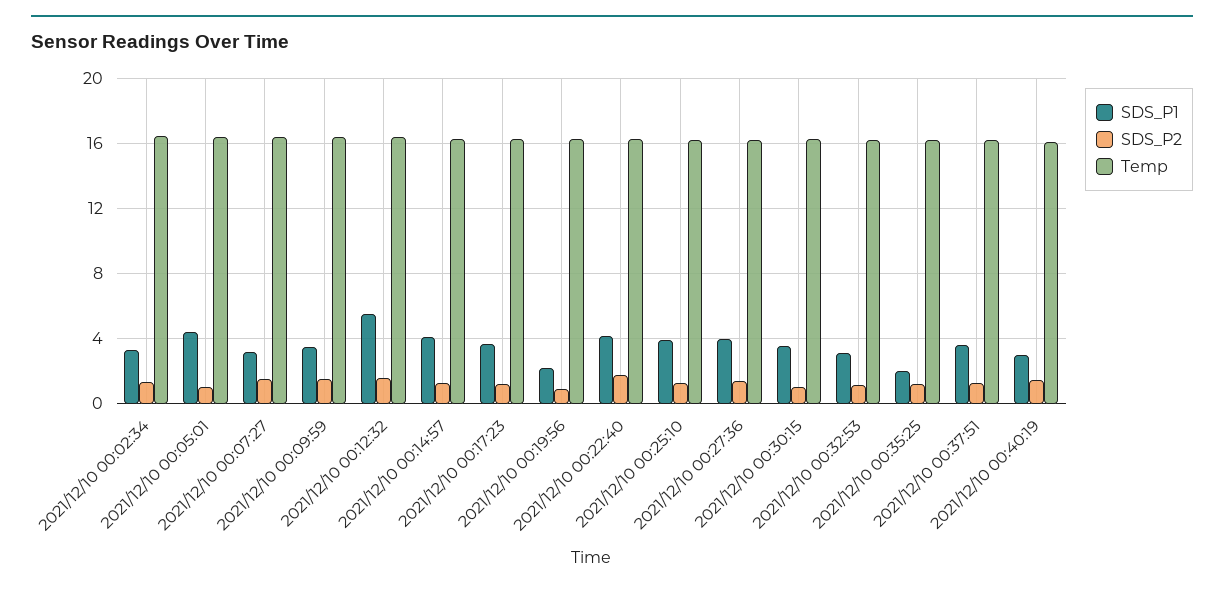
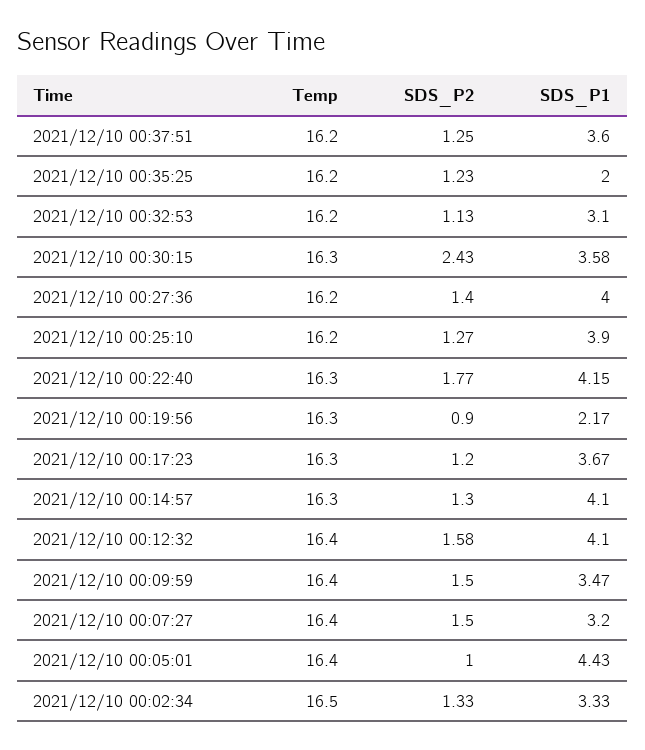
  {
    "SDS_P1": {
      "2021/12/10 00:02:34": 3.33,
      "2021/12/10 00:05:01": 4.43,
      "2021/12/10 00:07:27": 3.2,
      "2021/12/10 00:09:59": 3.47,
-     "2021/12/10 00:12:32": 5.5,
+     "2021/12/10 00:12:32": 4.1,
      "2021/12/10 00:14:57": 4.1,
      "2021/12/10 00:17:23": 3.67,
      "2021/12/10 00:19:56": 2.17,
      "2021/12/10 00:22:40": 4.15,
      "2021/12/10 00:25:10": 3.9,
      "2021/12/10 00:27:36": 4,
      "2021/12/10 00:30:15": 3.58,
      "2021/12/10 00:32:53": 3.1,
      "2021/12/10 00:35:25": 2,
-     "2021/12/10 00:37:51": 3.6,
+     "2021/12/10 00:37:51": 3.6
-     "2021/12/10 00:40:19": 3
    },
    "SDS_P2": {
      "2021/12/10 00:02:34": 1.33,
      "2021/12/10 00:05:01": 1,
      "2021/12/10 00:07:27": 1.5,
      "2021/12/10 00:09:59": 1.5,
      "2021/12/10 00:12:32": 1.58,
      "2021/12/10 00:14:57": 1.3,
      "2021/12/10 00:17:23": 1.2,
      "2021/12/10 00:19:56": 0.9,
      "2021/12/10 00:22:40": 1.77,
      "2021/12/10 00:25:10": 1.27,
      "2021/12/10 00:27:36": 1.4,
-     "2021/12/10 00:30:15": 1,
+     "2021/12/10 00:30:15": 2.43,
      "2021/12/10 00:32:53": 1.13,
      "2021/12/10 00:35:25": 1.23,
-     "2021/12/10 00:37:51": 1.25,
+     "2021/12/10 00:37:51": 1.25
-     "2021/12/10 00:40:19": 1.5
    },
    "Temp": {
      "2021/12/10 00:02:34": 16.5,
      "2021/12/10 00:05:01": 16.4,
      "2021/12/10 00:07:27": 16.4,
      "2021/12/10 00:09:59": 16.4,
      "2021/12/10 00:12:32": 16.4,
      "2021/12/10 00:14:57": 16.3,
      "2021/12/10 00:17:23": 16.3,
      "2021/12/10 00:19:56": 16.3,
      "2021/12/10 00:22:40": 16.3,
      "2021/12/10 00:25:10": 16.2,
      "2021/12/10 00:27:36": 16.2,
      "2021/12/10 00:30:15": 16.3,
      "2021/12/10 00:32:53": 16.2,
      "2021/12/10 00:35:25": 16.2,
-     "2021/12/10 00:37:51": 16.2,
+     "2021/12/10 00:37:51": 16.2
-     "2021/12/10 00:40:19": 16
    }
  }

